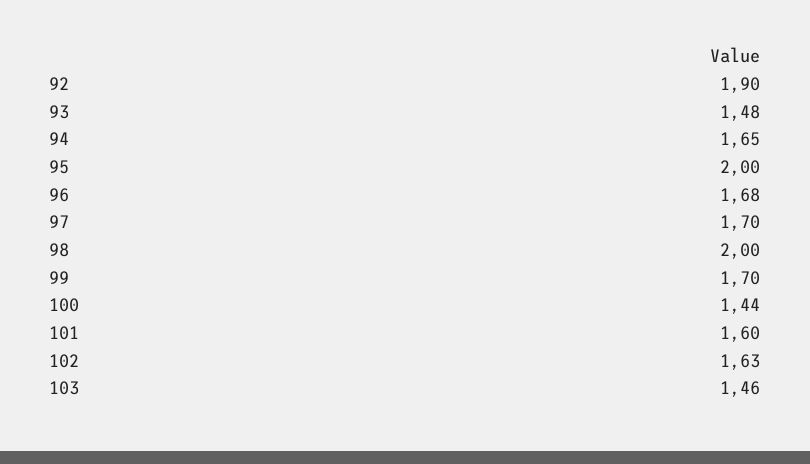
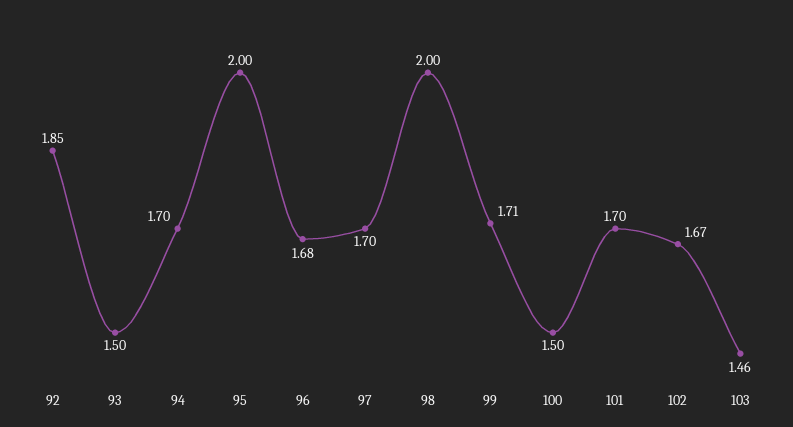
  {
-   "92": 1.9,
+   "92": 1.85,
-   "93": 1.48,
+   "93": 1.5,
-   "94": 1.65,
+   "94": 1.7,
    "95": 2,
    "96": 1.68,
    "97": 1.7,
    "98": 2,
-   "99": 1.7,
+   "99": 1.71,
-   "100": 1.44,
+   "100": 1.5,
-   "101": 1.6,
+   "101": 1.7,
-   "102": 1.63,
+   "102": 1.67,
    "103": 1.46
  }

